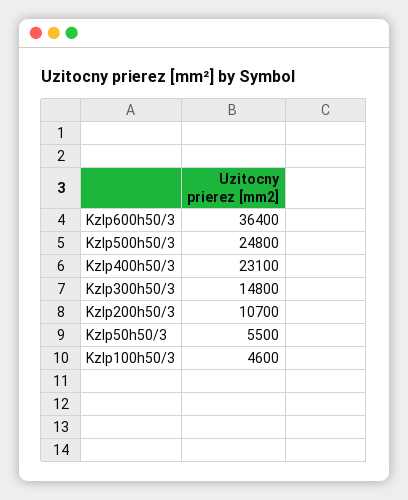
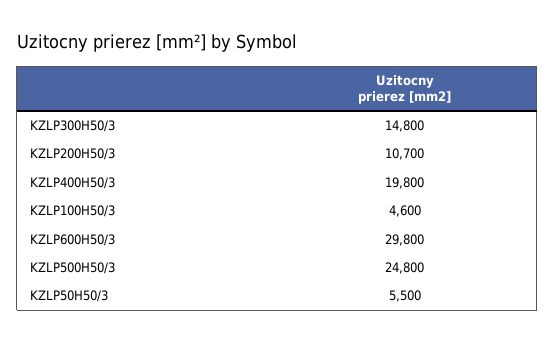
  {
-   "Kzlp600h50/3": 36400,
+   "Kzlp600h50/3": 29800,
    "Kzlp500h50/3": 24800,
-   "Kzlp400h50/3": 23100,
+   "Kzlp400h50/3": 19800,
    "Kzlp300h50/3": 14800,
    "Kzlp200h50/3": 10700,
    "Kzlp50h50/3": 5500,
    "Kzlp100h50/3": 4600
  }

